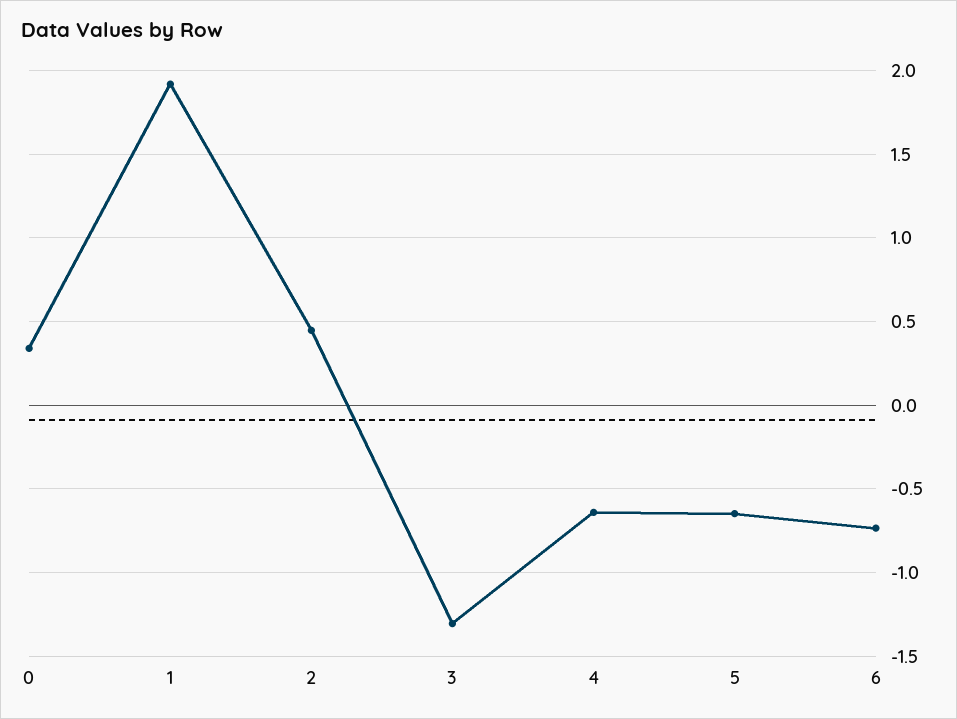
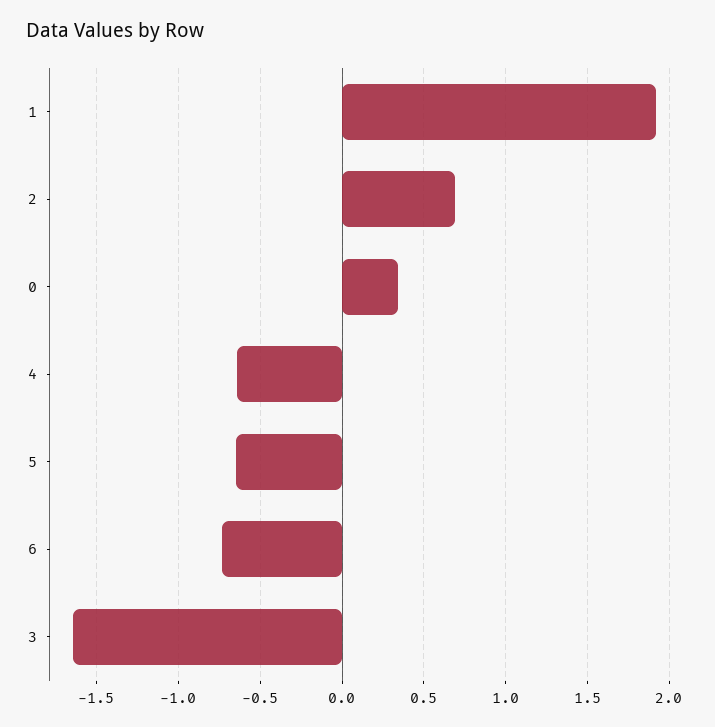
  {
    "0": 0.35,
    "1": 1.9,
-   "2": 0.45,
+   "2": 0.7,
-   "3": -1.3,
+   "3": -1.65,
    "4": -0.65,
    "5": -0.65,
    "6": -0.75
  }

